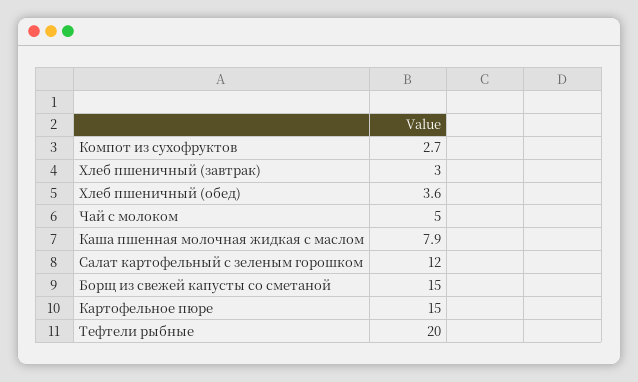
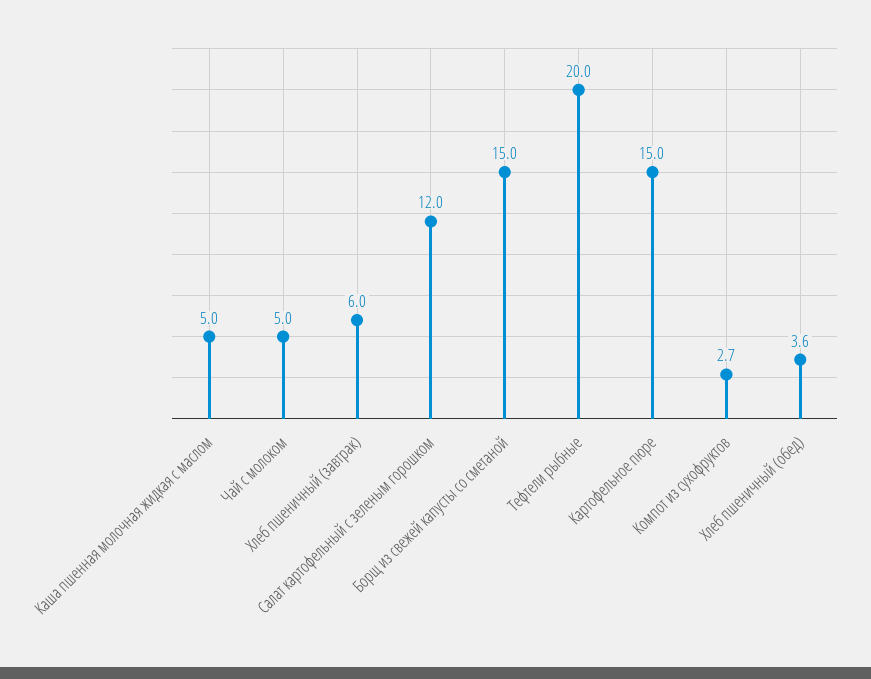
  {
    "Компот из сухофруктов": 2.7,
-   "Хлеб пшеничный (завтрак)": 3,
+   "Хлеб пшеничный (завтрак)": 6,
    "Хлеб пшеничный (обед)": 3.6,
    "Чай с молоком": 5,
-   "Каша пшенная молочная жидкая с маслом": 7.9,
+   "Каша пшенная молочная жидкая с маслом": 5,
    "Салат картофельный с зеленым горошком": 12,
    "Борщ из свежей капусты со сметаной": 15,
    "Картофельное пюре": 15,
    "Тефтели рыбные": 20
  }

